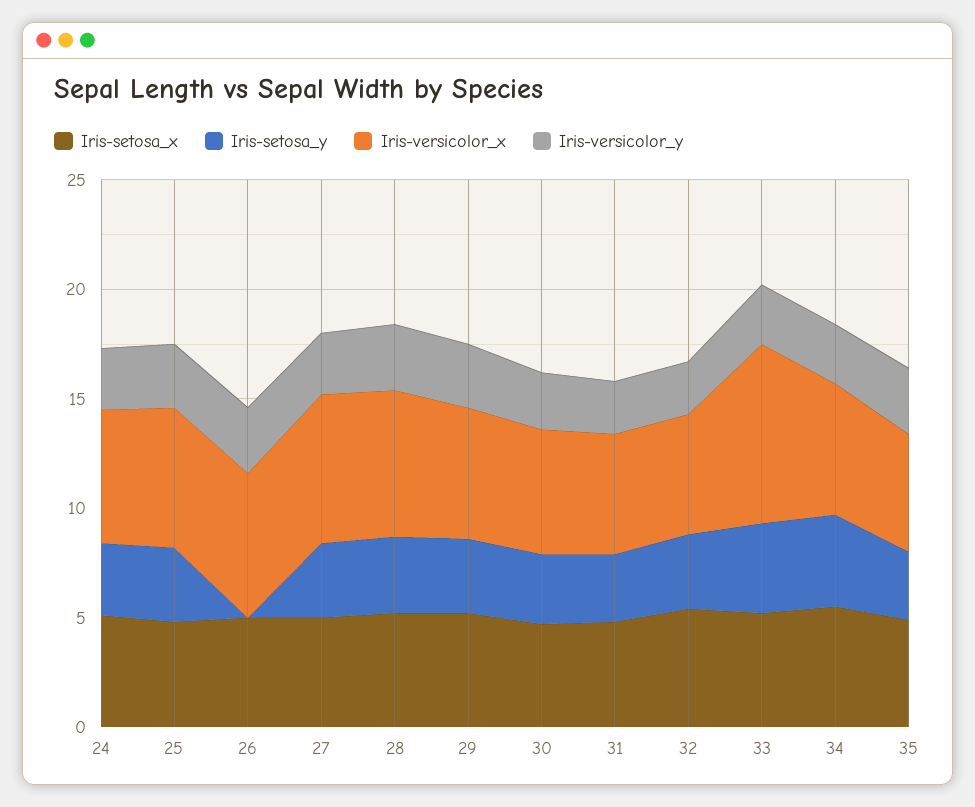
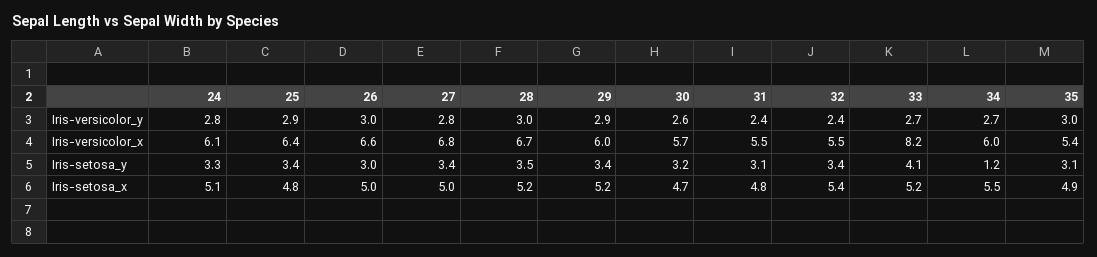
  {
    "Iris-setosa_x": {
      "24": 5.1,
      "25": 4.8,
      "26": 5,
      "27": 5,
      "28": 5.2,
      "29": 5.2,
      "30": 4.7,
      "31": 4.8,
      "32": 5.4,
      "33": 5.2,
      "34": 5.5,
      "35": 4.9
    },
    "Iris-setosa_y": {
      "24": 3.3,
      "25": 3.4,
-     "26": 0,
+     "26": 3,
      "27": 3.4,
      "28": 3.5,
      "29": 3.4,
      "30": 3.2,
      "31": 3.1,
      "32": 3.4,
      "33": 4.1,
-     "34": 4,
+     "34": 1.2,
      "35": 3.1
    },
    "Iris-versicolor_x": {
      "24": 6.1,
      "25": 6.4,
      "26": 6.6,
      "27": 6.8,
      "28": 6.7,
      "29": 6,
      "30": 5.7,
      "31": 5.5,
      "32": 5.5,
      "33": 8.2,
      "34": 6,
      "35": 5.4
    },
    "Iris-versicolor_y": {
      "24": 2.8,
      "25": 2.9,
      "26": 3,
      "27": 2.8,
      "28": 3,
      "29": 2.9,
      "30": 2.6,
      "31": 2.4,
      "32": 2.4,
      "33": 2.7,
      "34": 2.7,
      "35": 3
    }
  }

